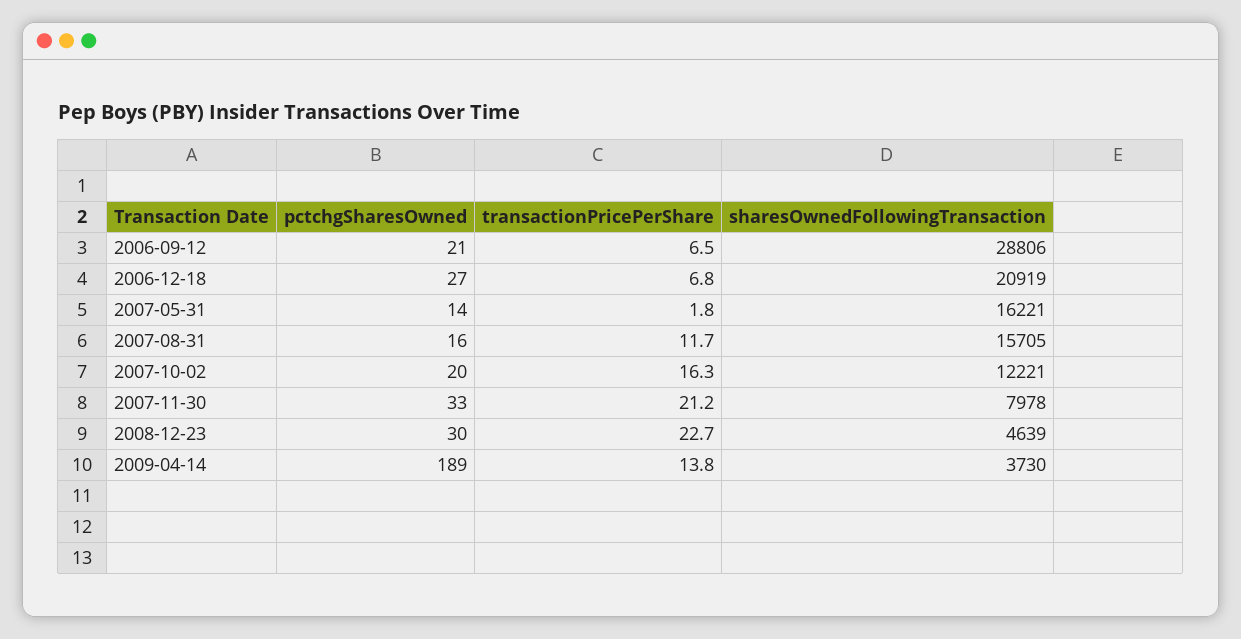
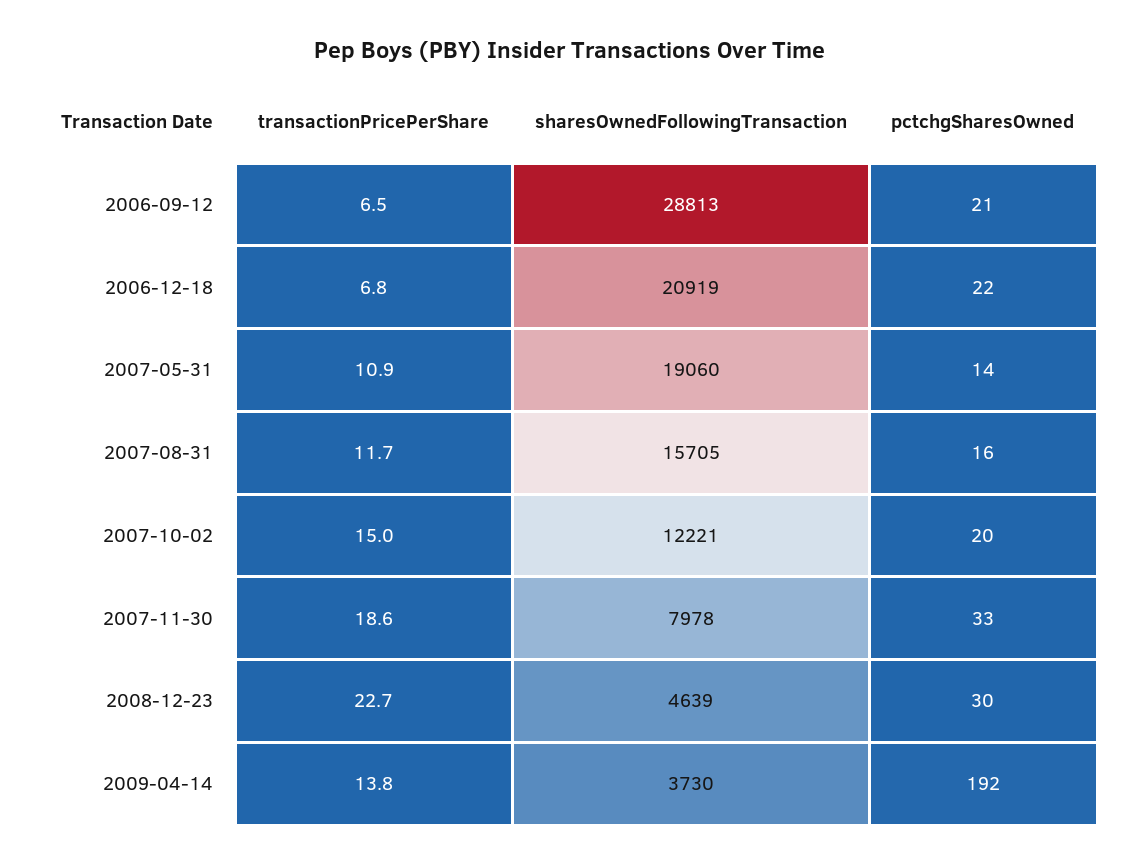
  {
    "pctchgSharesOwned": {
      "2006-09-12": 21,
-     "2006-12-18": 27,
+     "2006-12-18": 22,
      "2007-05-31": 14,
      "2007-08-31": 16,
      "2007-10-02": 20,
      "2007-11-30": 33,
      "2008-12-23": 30,
-     "2009-04-14": 189
+     "2009-04-14": 192
    },
    "transactionPricePerShare": {
      "2006-09-12": 6.5,
      "2006-12-18": 6.8,
-     "2007-05-31": 1.8,
+     "2007-05-31": 10.9,
      "2007-08-31": 11.7,
-     "2007-10-02": 16.3,
+     "2007-10-02": 15,
-     "2007-11-30": 21.2,
+     "2007-11-30": 18.6,
      "2008-12-23": 22.7,
      "2009-04-14": 13.8
    },
    "sharesOwnedFollowingTransaction": {
-     "2006-09-12": 28806,
+     "2006-09-12": 28813,
      "2006-12-18": 20919,
-     "2007-05-31": 16221,
+     "2007-05-31": 19060,
      "2007-08-31": 15705,
      "2007-10-02": 12221,
      "2007-11-30": 7978,
      "2008-12-23": 4639,
      "2009-04-14": 3730
    }
  }

